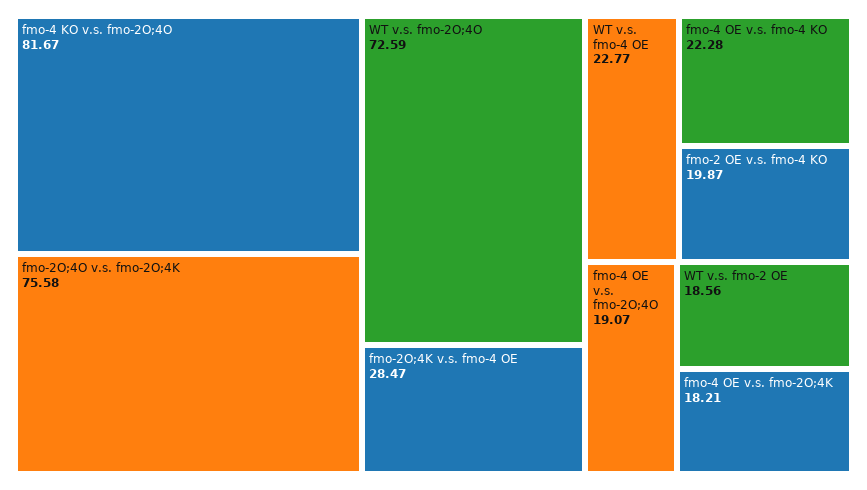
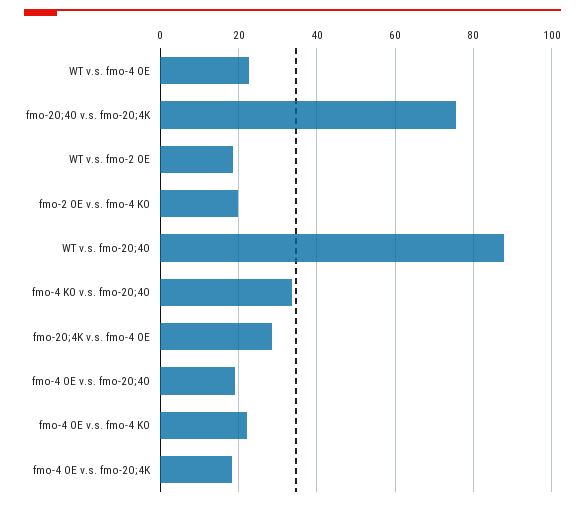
  {
-   "fmo-4 KO v.s. fmo-2O;4O": 81.67,
+   "fmo-4 KO v.s. fmo-2O;4O": 34,
    "fmo-2O;4O v.s. fmo-2O;4K": 75.58,
-   "WT v.s. fmo-2O;4O": 72.59,
+   "WT v.s. fmo-2O;4O": 88,
    "fmo-2O;4K v.s. fmo-4 OE": 28.47,
    "WT v.s. fmo-4 OE": 22.77,
    "fmo-4 OE v.s. fmo-4 KO": 22.28,
    "fmo-2 OE v.s. fmo-4 KO": 19.87,
    "fmo-4 OE v.s. fmo-2O;4O": 19.07,
    "WT v.s. fmo-2 OE": 18.56,
    "fmo-4 OE v.s. fmo-2O;4K": 18.21
  }

